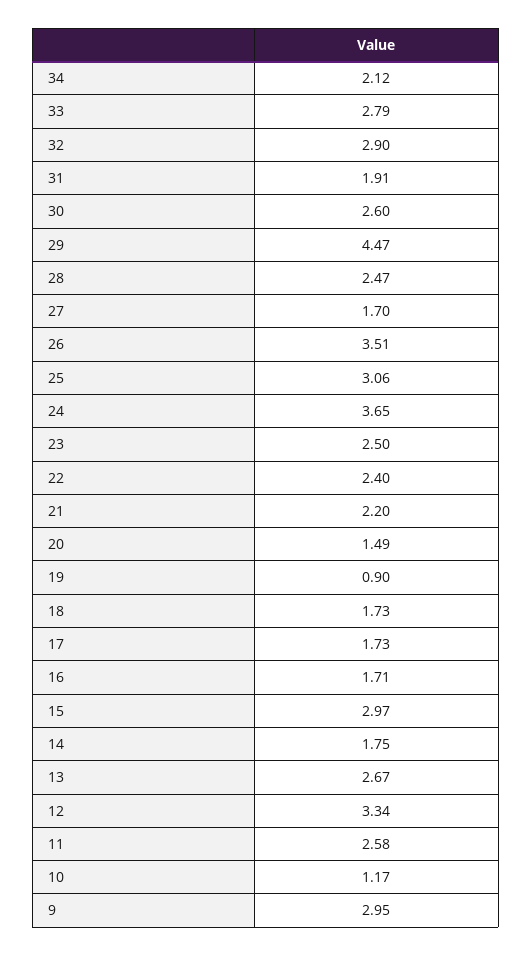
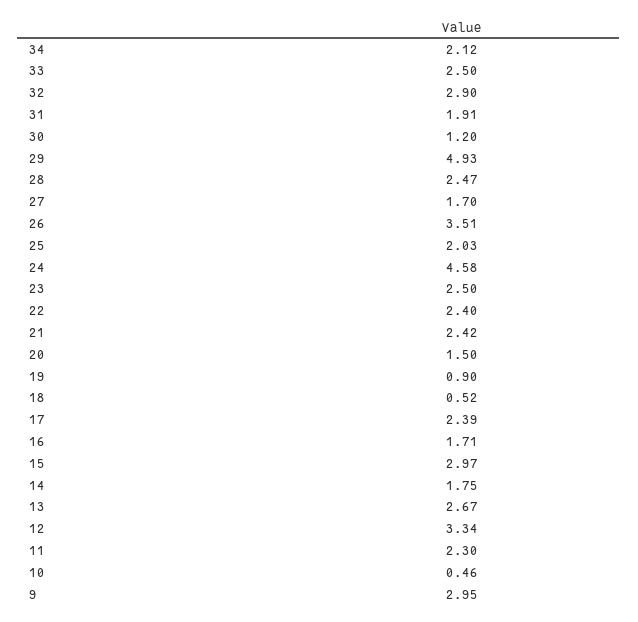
  {
    "34": 2.12,
-   "33": 2.79,
+   "33": 2.5,
    "32": 2.9,
    "31": 1.91,
-   "30": 2.6,
+   "30": 1.2,
-   "29": 4.47,
+   "29": 4.93,
    "28": 2.47,
    "27": 1.7,
    "26": 3.51,
-   "25": 3.06,
+   "25": 2.03,
-   "24": 3.65,
+   "24": 4.58,
    "23": 2.5,
    "22": 2.4,
-   "21": 2.2,
+   "21": 2.42,
-   "20": 1.49,
+   "20": 1.5,
    "19": 0.9,
-   "18": 1.73,
+   "18": 0.52,
-   "17": 1.73,
+   "17": 2.39,
    "16": 1.71,
    "15": 2.97,
    "14": 1.75,
    "13": 2.67,
    "12": 3.34,
-   "11": 2.58,
+   "11": 2.3,
-   "10": 1.17,
+   "10": 0.46,
    "9": 2.95
  }

